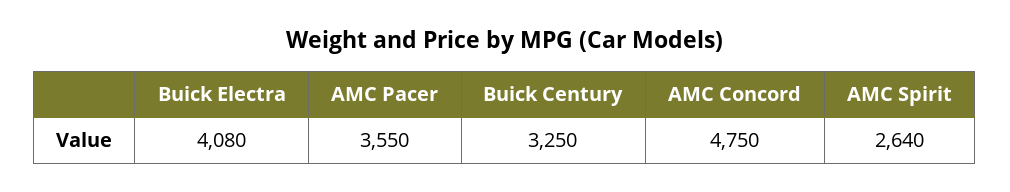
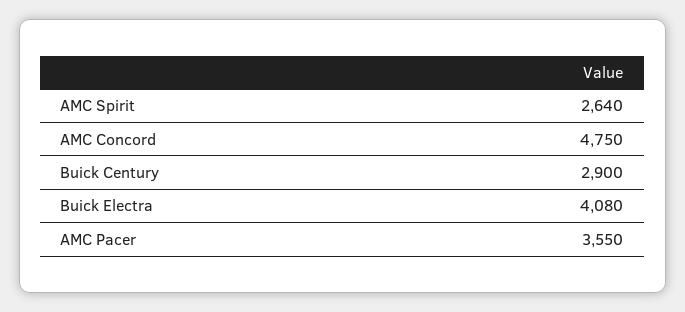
  {
    "Buick Electra": 4080,
    "AMC Pacer": 3550,
-   "Buick Century": 3250,
+   "Buick Century": 2900,
    "AMC Concord": 4750,
    "AMC Spirit": 2640
  }

